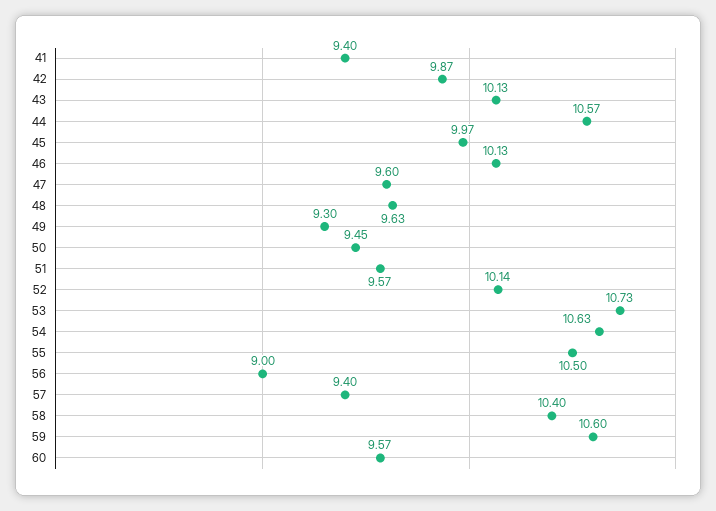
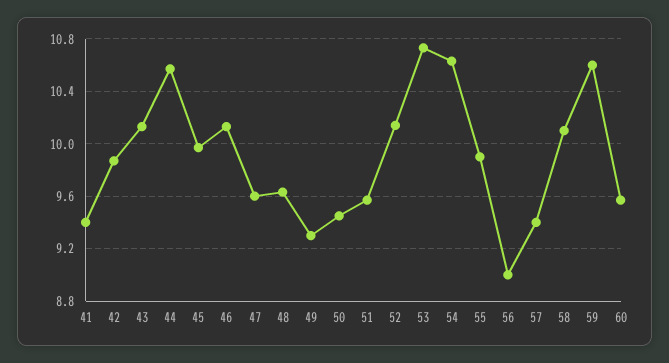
  {
    "41": 9.4,
    "42": 9.87,
    "43": 10.13,
    "44": 10.57,
    "45": 9.97,
    "46": 10.13,
    "47": 9.6,
    "48": 9.63,
    "49": 9.3,
    "50": 9.45,
    "51": 9.57,
    "52": 10.14,
    "53": 10.73,
    "54": 10.63,
-   "55": 10.5,
+   "55": 9.9,
    "56": 9,
    "57": 9.4,
-   "58": 10.4,
+   "58": 10.1,
    "59": 10.6,
    "60": 9.57
  }

